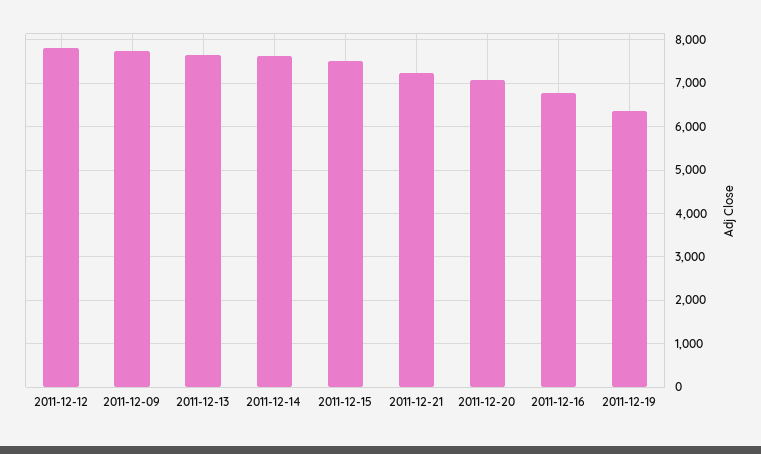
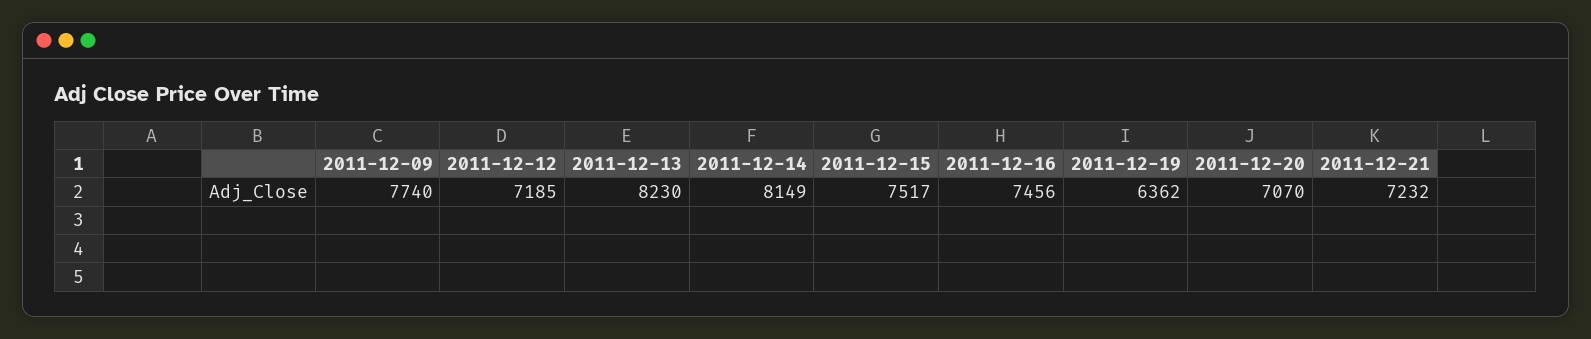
  {
-   "2011-12-12": 7800,
+   "2011-12-12": 7185,
    "2011-12-09": 7740,
-   "2011-12-13": 7600,
+   "2011-12-13": 8230,
-   "2011-12-14": 7600,
+   "2011-12-14": 8149,
    "2011-12-15": 7517,
    "2011-12-21": 7232,
    "2011-12-20": 7070,
-   "2011-12-16": 6800,
+   "2011-12-16": 7456,
    "2011-12-19": 6362
  }

